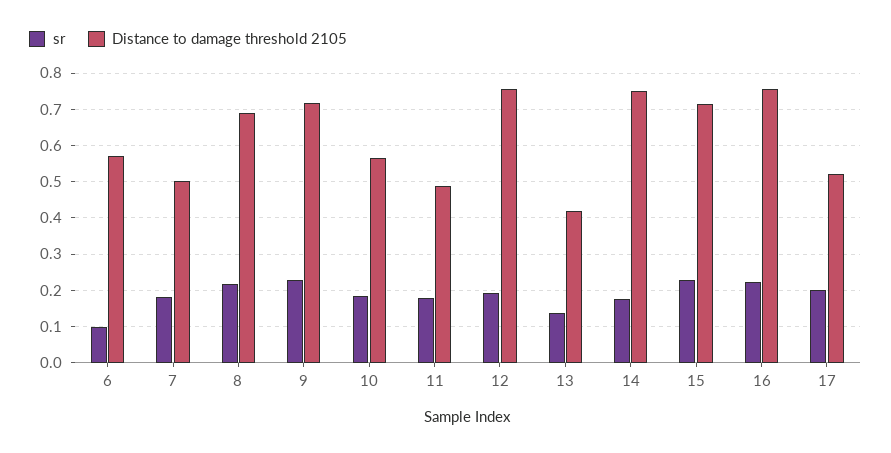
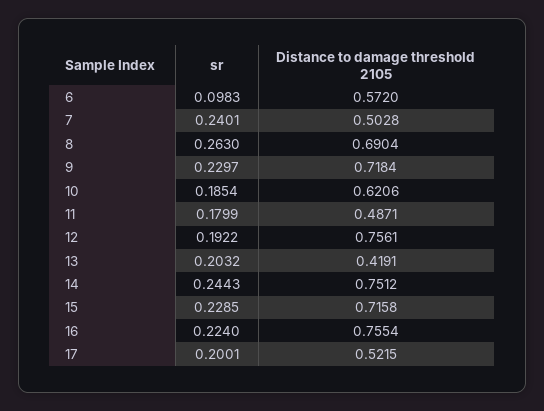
  {
    "sr": {
      "6": 0.0983,
-     "7": 0.18,
+     "7": 0.2401,
-     "8": 0.22,
+     "8": 0.263,
      "9": 0.2297,
      "10": 0.1854,
      "11": 0.1799,
      "12": 0.1922,
-     "13": 0.14,
+     "13": 0.2032,
-     "14": 0.18,
+     "14": 0.2443,
      "15": 0.2285,
      "16": 0.224,
      "17": 0.2001
    },
    "Distance to damage threshold 2105": {
      "6": 0.572,
      "7": 0.5028,
      "8": 0.6904,
      "9": 0.7184,
-     "10": 0.56,
+     "10": 0.6206,
      "11": 0.4871,
      "12": 0.7561,
      "13": 0.4191,
      "14": 0.7512,
      "15": 0.7158,
      "16": 0.7554,
      "17": 0.5215
    }
  }

